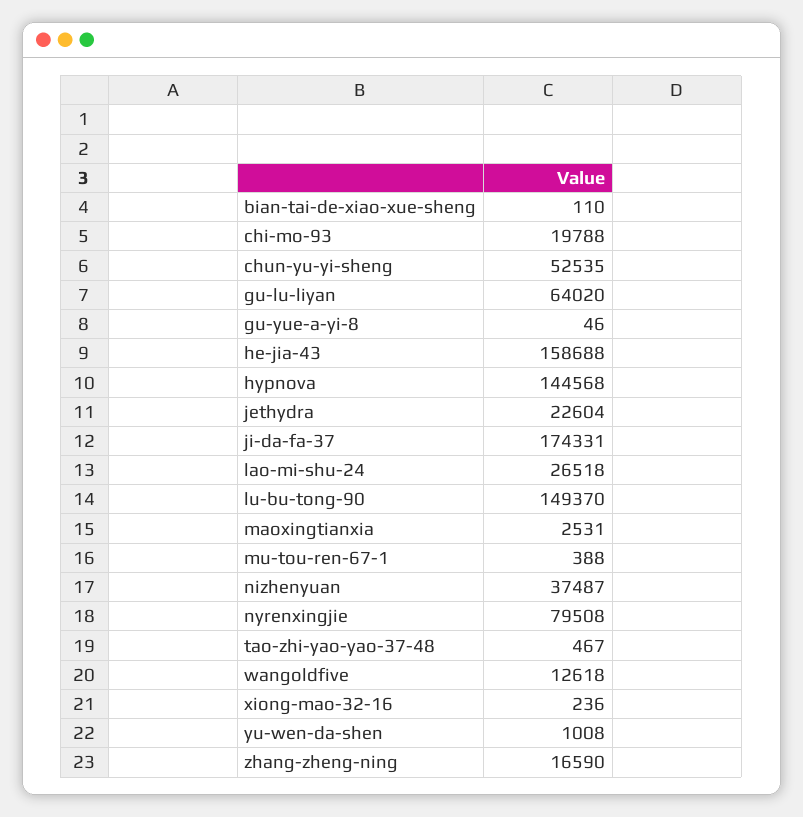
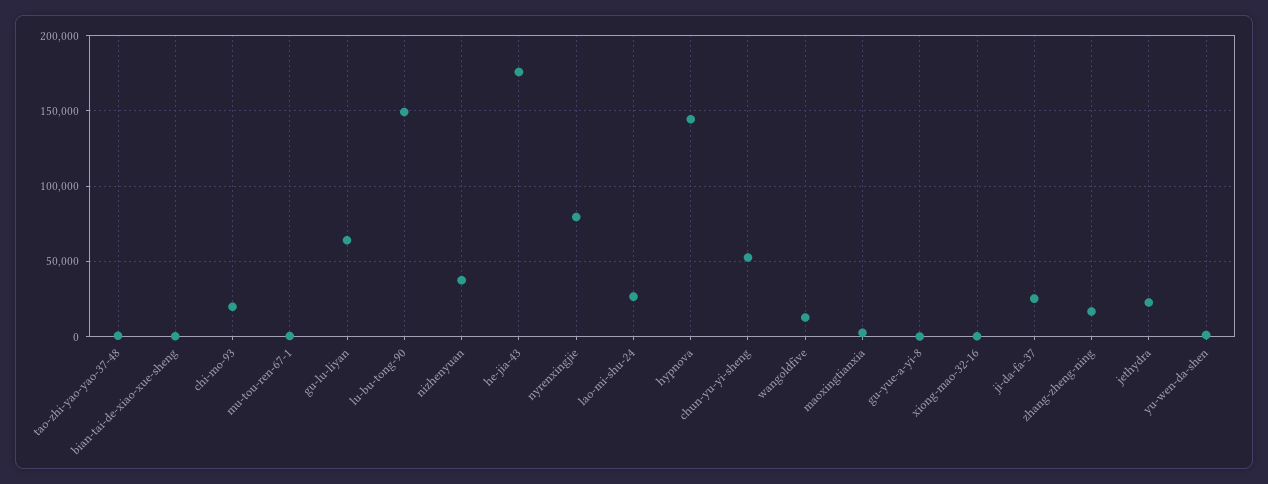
  {
    "bian-tai-de-xiao-xue-sheng": 110,
    "chi-mo-93": 19788,
    "chun-yu-yi-sheng": 52535,
    "gu-lu-liyan": 64020,
    "gu-yue-a-yi-8": 46,
-   "he-jia-43": 158688,
+   "he-jia-43": 175000,
    "hypnova": 144568,
    "jethydra": 22604,
-   "ji-da-fa-37": 174331,
+   "ji-da-fa-37": 25000,
    "lao-mi-shu-24": 26518,
    "lu-bu-tong-90": 149370,
    "maoxingtianxia": 2531,
    "mu-tou-ren-67-1": 388,
    "nizhenyuan": 37487,
    "nyrenxingjie": 79508,
    "tao-zhi-yao-yao-37-48": 467,
    "wangoldfive": 12618,
    "xiong-mao-32-16": 236,
    "yu-wen-da-shen": 1008,
    "zhang-zheng-ning": 16590
  }

